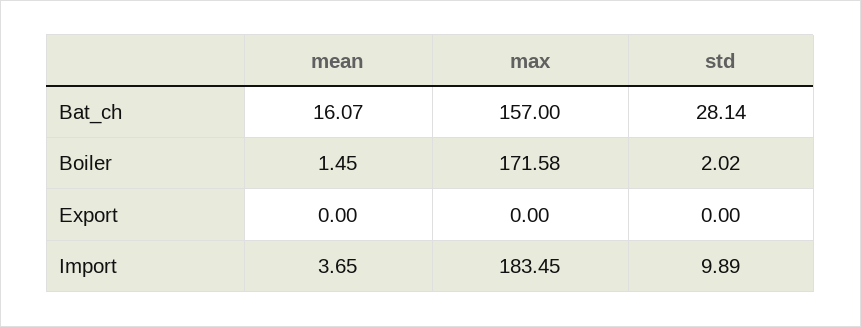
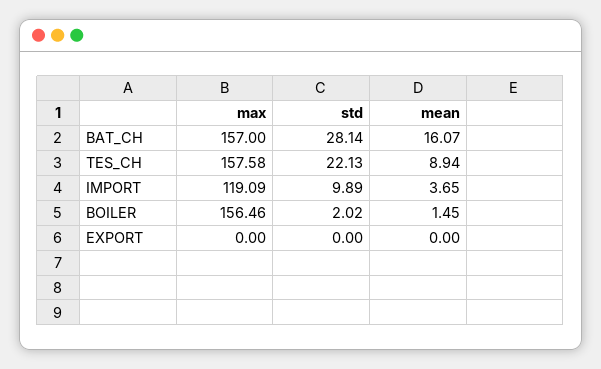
  {
    "mean": {
      "Bat_ch": 16.07,
      "Boiler": 1.45,
      "Export": 0,
-     "Import": 3.65
+     "Import": 3.65,
+     "TES_CH": 8.94
    },
    "max": {
      "Bat_ch": 157,
-     "Boiler": 171.58,
+     "Boiler": 156.46,
      "Export": 0,
-     "Import": 183.45
+     "Import": 119.09,
+     "TES_CH": 157.58
    },
    "std": {
      "Bat_ch": 28.14,
      "Boiler": 2.02,
      "Export": 0,
-     "Import": 9.89
+     "Import": 9.89,
+     "TES_CH": 22.13
    }
  }

